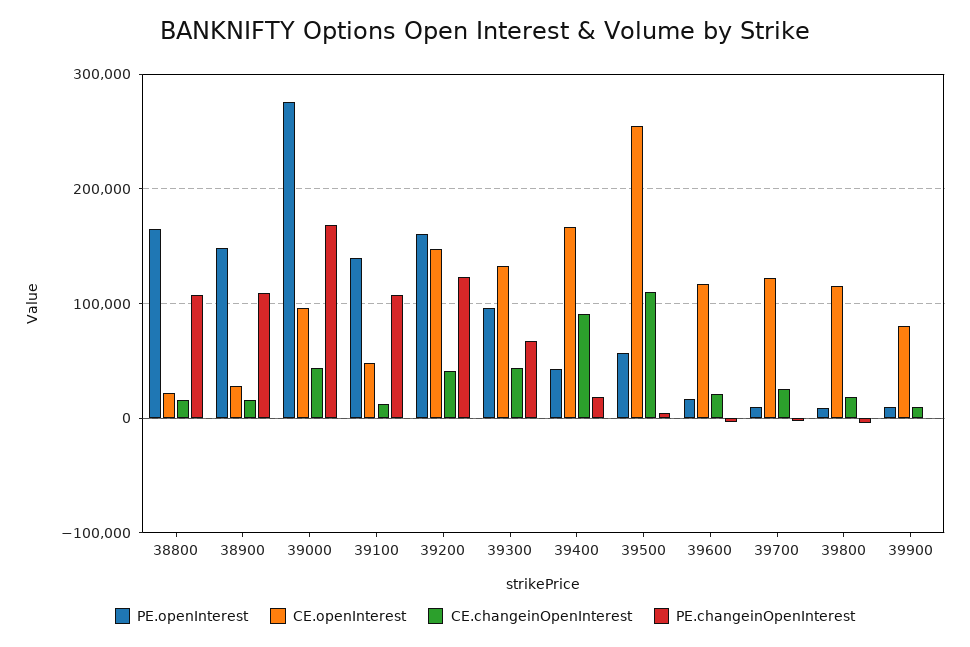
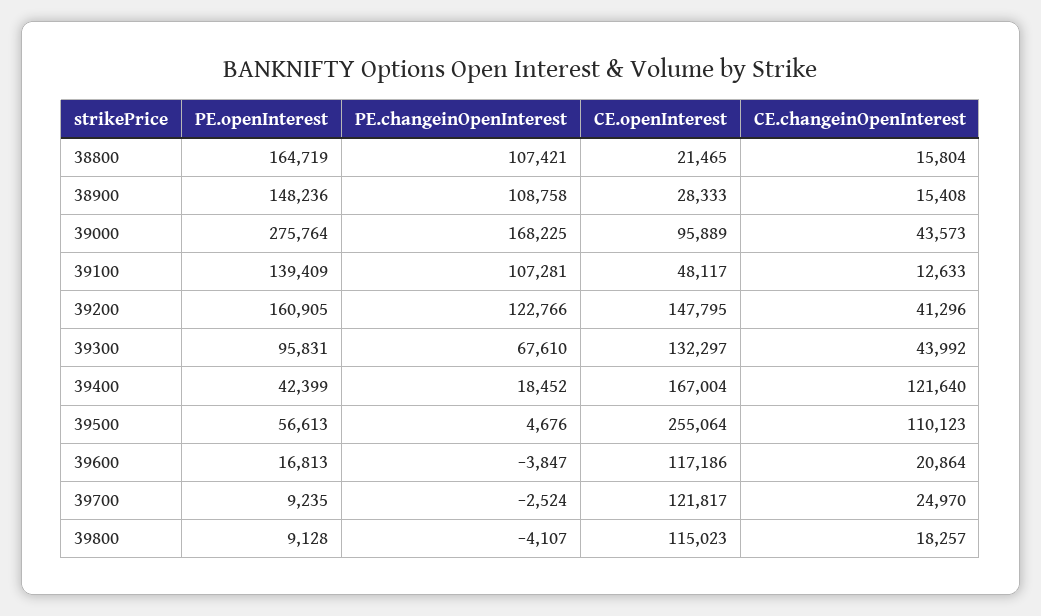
  {
    "PE.openInterest": {
      "38800": 164719,
      "38900": 148236,
      "39000": 275764,
      "39100": 139409,
      "39200": 160905,
      "39300": 95831,
      "39400": 42399,
      "39500": 56613,
      "39600": 16813,
      "39700": 9235,
-     "39800": 9128,
+     "39800": 9128
-     "39900": 10000
    },
    "CE.openInterest": {
      "38800": 21465,
      "38900": 28333,
      "39000": 95889,
      "39100": 48117,
      "39200": 147795,
      "39300": 132297,
      "39400": 167004,
      "39500": 255064,
      "39600": 117186,
      "39700": 121817,
-     "39800": 115023,
+     "39800": 115023
-     "39900": 80000
    },
    "CE.changeinOpenInterest": {
      "38800": 15804,
      "38900": 15408,
      "39000": 43573,
      "39100": 12633,
      "39200": 41296,
      "39300": 43992,
-     "39400": 90000,
+     "39400": 121640,
      "39500": 110123,
      "39600": 20864,
      "39700": 24970,
-     "39800": 18257,
+     "39800": 18257
-     "39900": 10000
    },
    "PE.changeinOpenInterest": {
      "38800": 107421,
      "38900": 108758,
      "39000": 168225,
      "39100": 107281,
      "39200": 122766,
      "39300": 67610,
      "39400": 18452,
      "39500": 4676,
      "39600": -3847,
      "39700": -2524,
-     "39800": -4107,
+     "39800": -4107
-     "39900": 0
    }
  }

